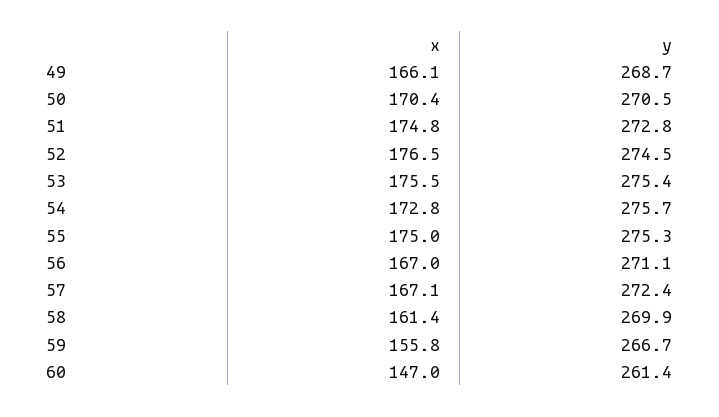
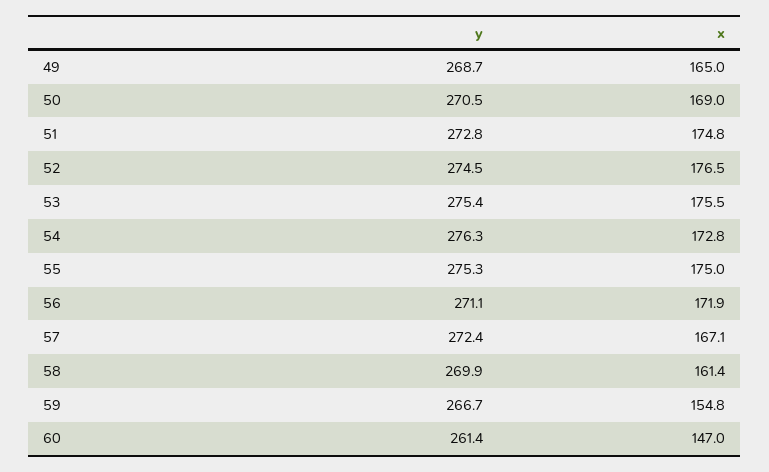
  {
    "x": {
-     "49": 166.1,
+     "49": 165,
-     "50": 170.4,
+     "50": 169,
      "51": 174.8,
      "52": 176.5,
      "53": 175.5,
      "54": 172.8,
      "55": 175,
-     "56": 167,
+     "56": 171.9,
      "57": 167.1,
      "58": 161.4,
-     "59": 155.8,
+     "59": 154.8,
      "60": 147
    },
    "y": {
      "49": 268.7,
      "50": 270.5,
      "51": 272.8,
      "52": 274.5,
      "53": 275.4,
-     "54": 275.7,
+     "54": 276.3,
      "55": 275.3,
      "56": 271.1,
      "57": 272.4,
      "58": 269.9,
      "59": 266.7,
      "60": 261.4
    }
  }

